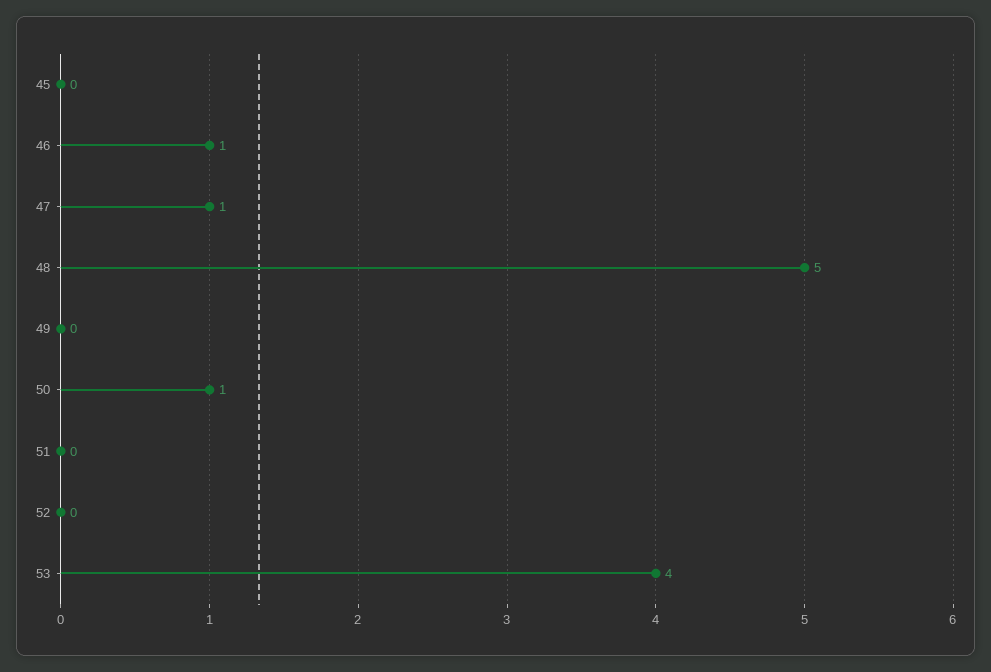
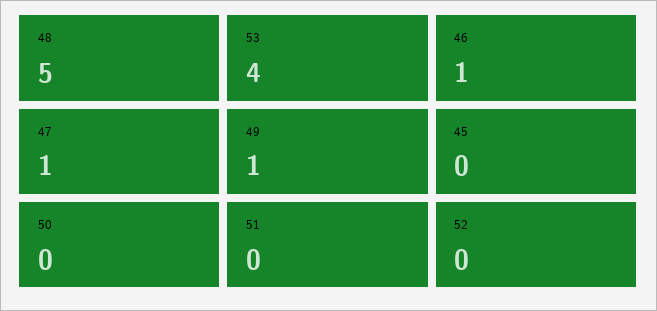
  {
    "45": 0,
    "46": 1,
    "47": 1,
    "48": 5,
-   "49": 0,
+   "49": 1,
-   "50": 1,
+   "50": 0,
    "51": 0,
    "52": 0,
    "53": 4
  }

